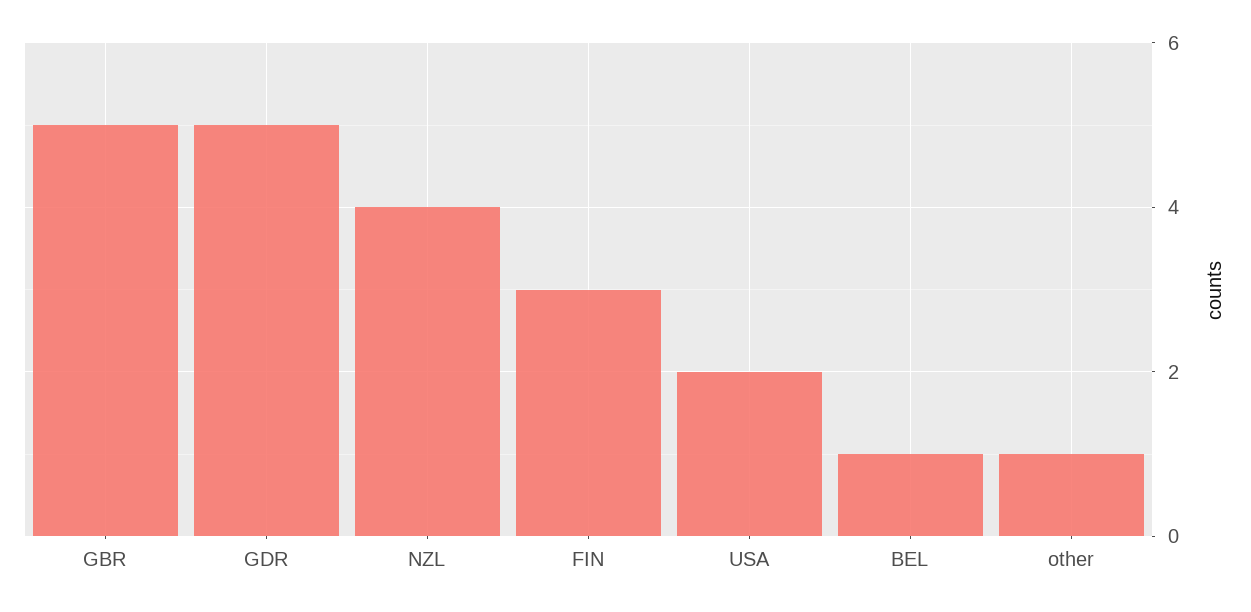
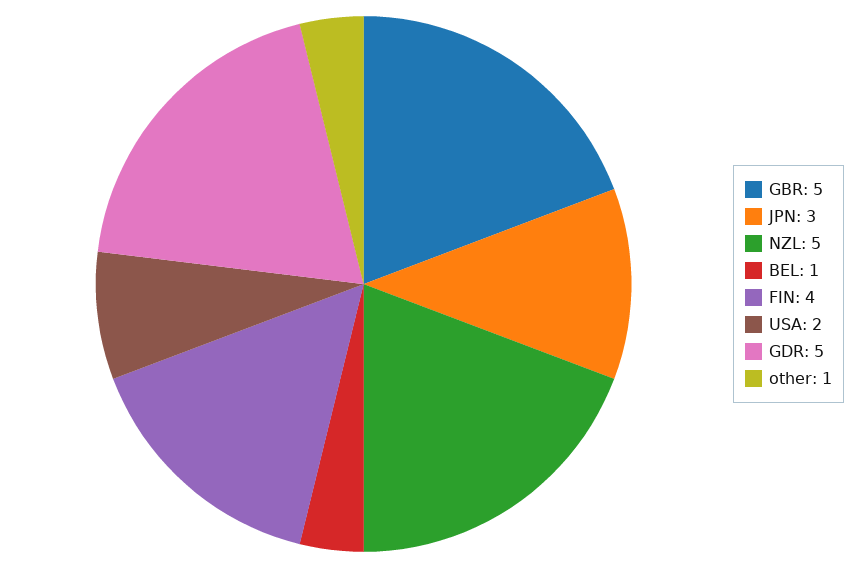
  {
    "GBR": 5,
    "GDR": 5,
-   "NZL": 4,
+   "NZL": 5,
-   "FIN": 3,
+   "FIN": 4,
    "USA": 2,
    "BEL": 1,
-   "other": 1
+   "other": 1,
+   "JPN": 3
  }

